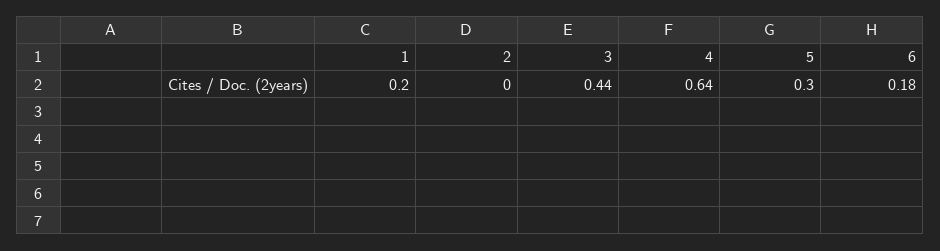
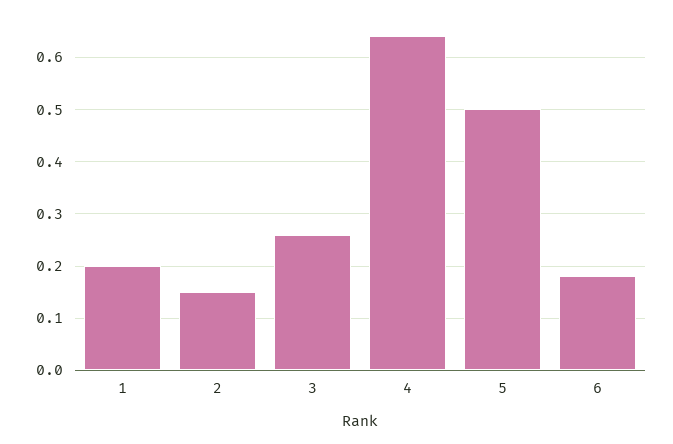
  {
    "1": 0.2,
-   "2": 0,
+   "2": 0.15,
-   "3": 0.44,
+   "3": 0.25,
    "4": 0.64,
-   "5": 0.3,
+   "5": 0.5,
    "6": 0.18
  }

